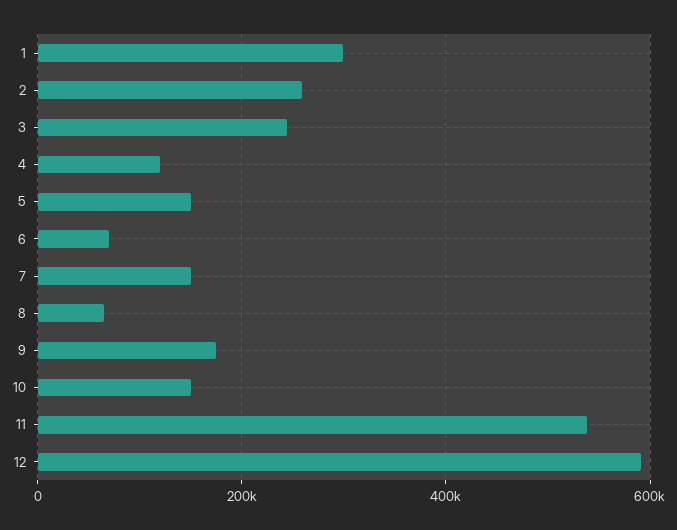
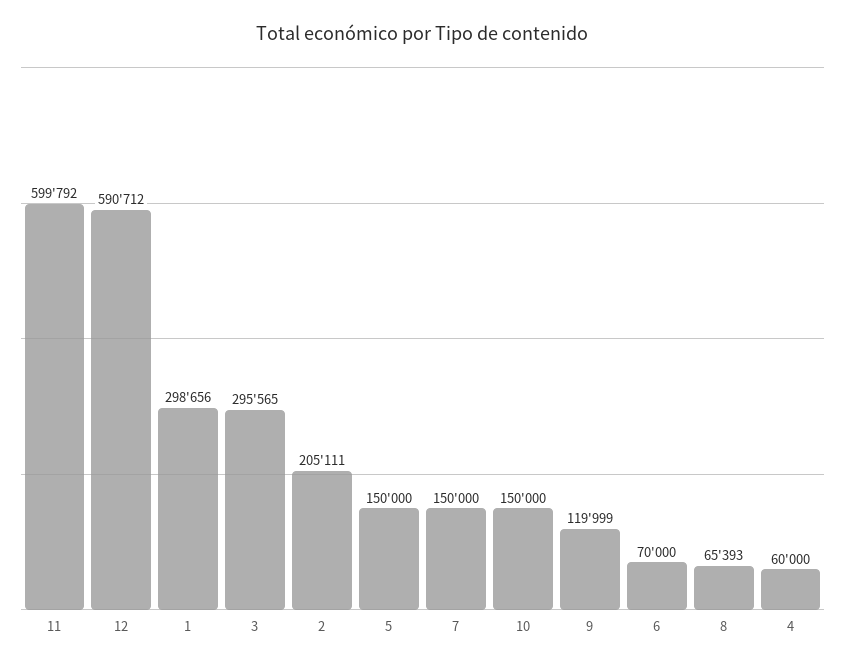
  {
    "1": 298656,
-   "2": 260000,
+   "2": 205111,
-   "3": 240000,
+   "3": 295565,
-   "4": 120000,
+   "4": 60000,
    "5": 150000,
    "6": 70000,
    "7": 150000,
    "8": 65393,
-   "9": 180000,
+   "9": 119999,
    "10": 150000,
-   "11": 540000,
+   "11": 599792,
    "12": 590712
  }

